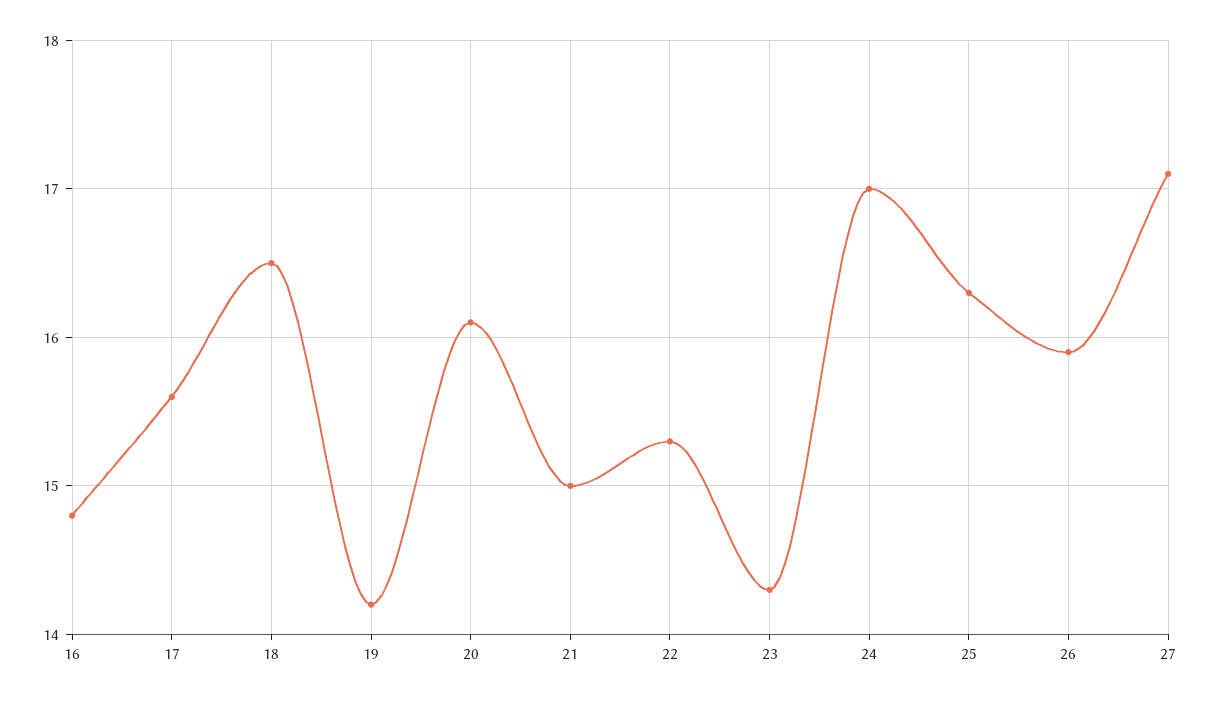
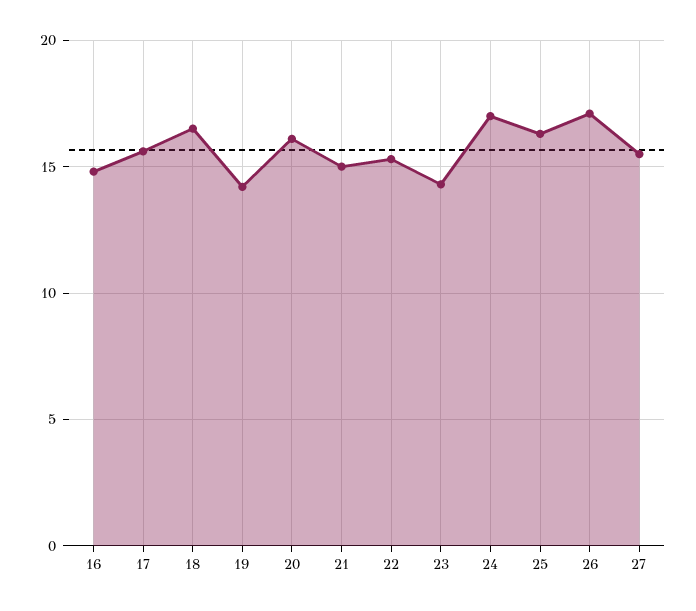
  {
    "16": 14.8,
    "17": 15.6,
    "18": 16.5,
    "19": 14.2,
    "20": 16.1,
    "21": 15,
    "22": 15.3,
    "23": 14.3,
    "24": 17,
    "25": 16.3,
-   "26": 15.9,
+   "26": 17,
-   "27": 17.1
+   "27": 15.5
  }

